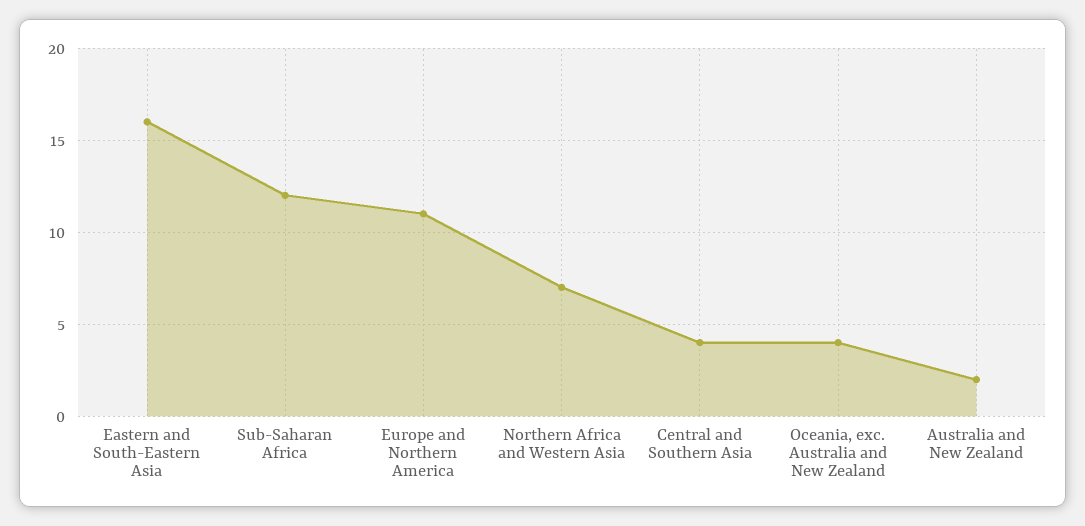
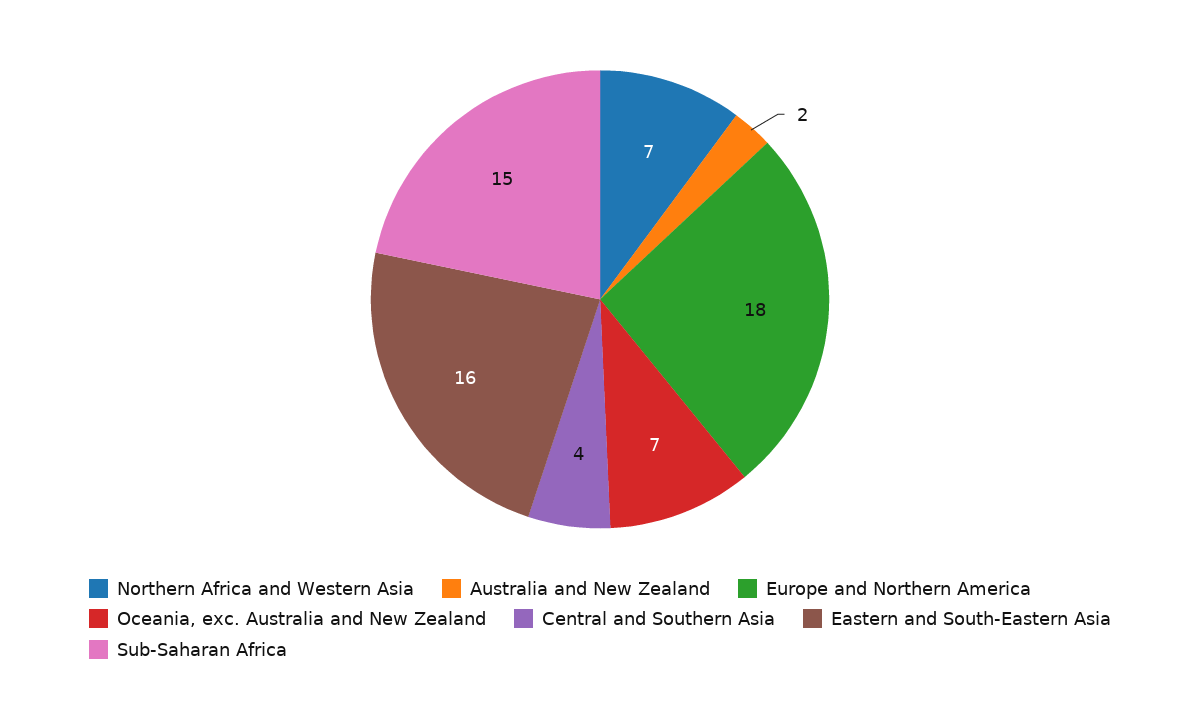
  {
    "Eastern and South-Eastern Asia": 16,
-   "Sub-Saharan Africa": 12,
+   "Sub-Saharan Africa": 15,
-   "Europe and Northern America": 11,
+   "Europe and Northern America": 18,
    "Northern Africa and Western Asia": 7,
    "Central and Southern Asia": 4,
-   "Oceania, exc. Australia and New Zealand": 4,
+   "Oceania, exc. Australia and New Zealand": 7,
    "Australia and New Zealand": 2
  }

